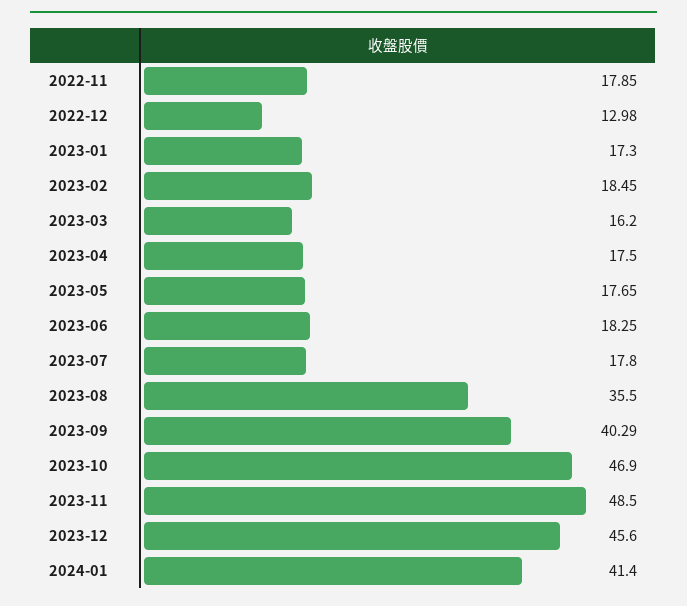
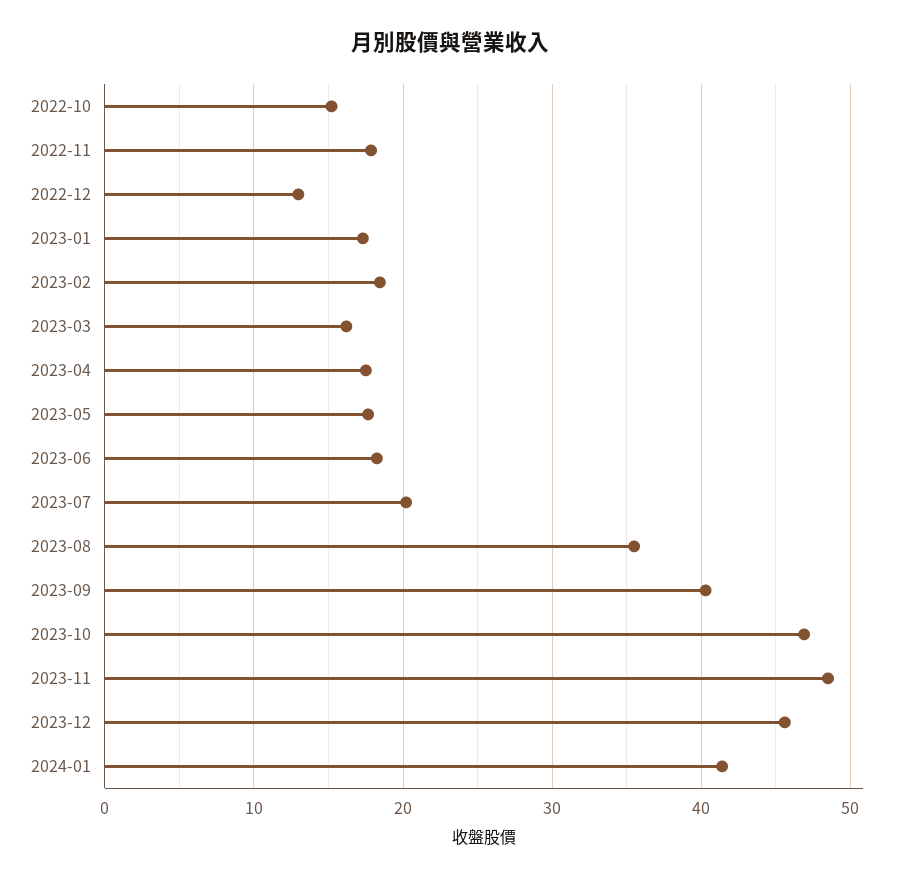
  {
    "2022-11": 17.85,
    "2022-12": 12.98,
    "2023-01": 17.3,
    "2023-02": 18.45,
    "2023-03": 16.2,
    "2023-04": 17.5,
    "2023-05": 17.65,
    "2023-06": 18.25,
-   "2023-07": 17.8,
+   "2023-07": 20,
    "2023-08": 35.5,
    "2023-09": 40.29,
    "2023-10": 46.9,
    "2023-11": 48.5,
    "2023-12": 45.6,
-   "2024-01": 41.4
+   "2024-01": 41.4,
+   "2022-10": 15
  }

